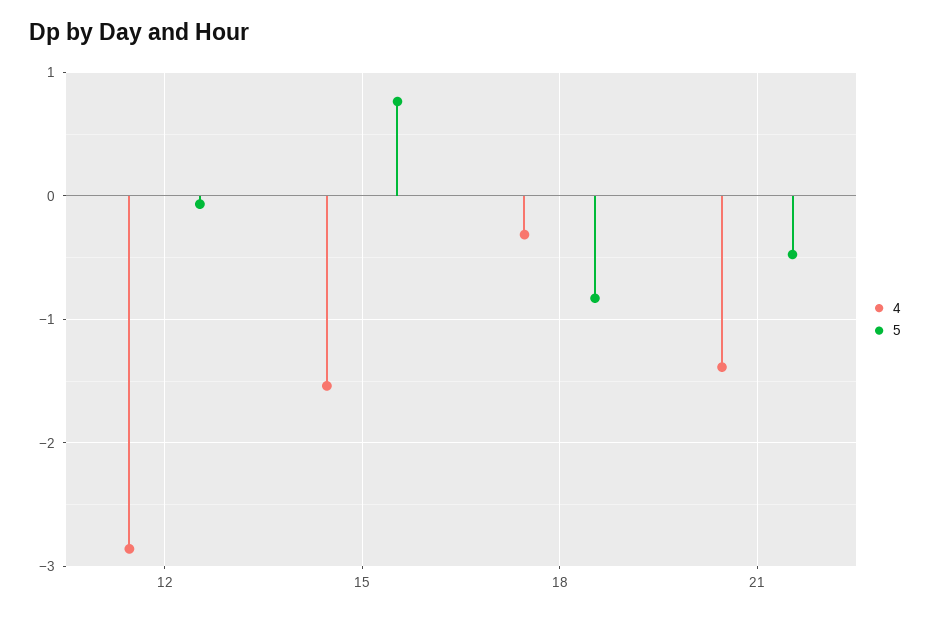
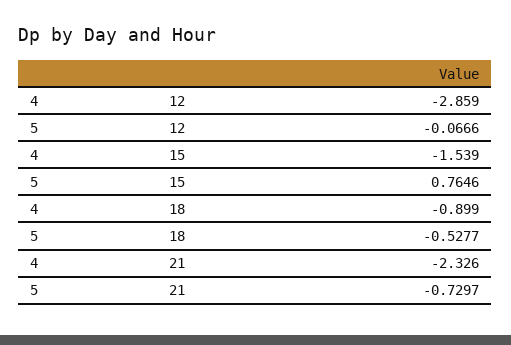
  {
    "4": {
      "12": -2.859,
      "15": -1.539,
-     "18": -0.3,
+     "18": -0.899,
-     "21": -1.4
+     "21": -2.326
    },
    "5": {
      "12": -0.0666,
      "15": 0.7646,
-     "18": -0.8,
+     "18": -0.5277,
-     "21": -0.5
+     "21": -0.7297
    }
  }

